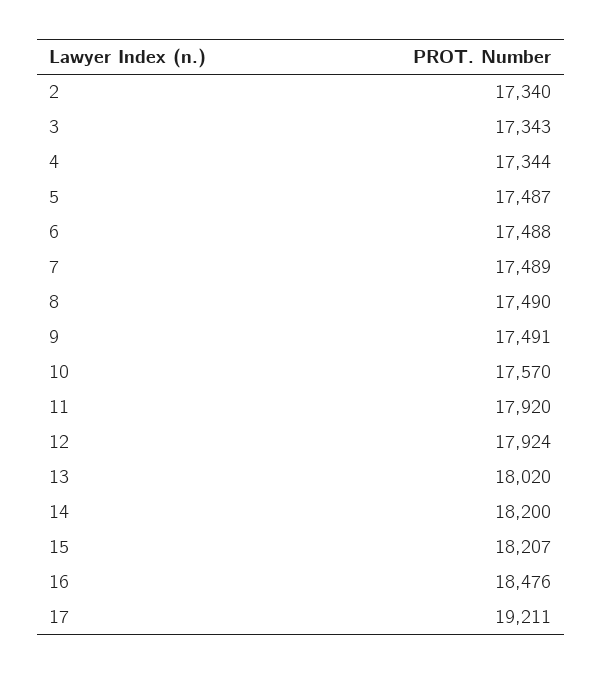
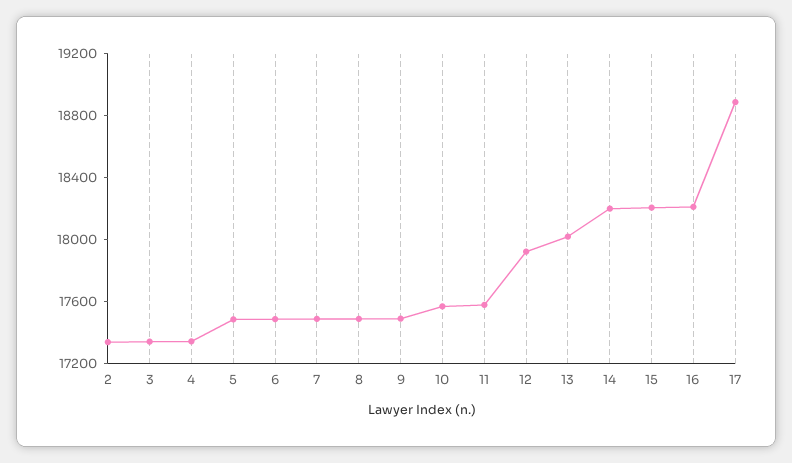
  {
    "2": 17340,
    "3": 17343,
    "4": 17344,
    "5": 17487,
    "6": 17488,
    "7": 17489,
    "8": 17490,
    "9": 17491,
    "10": 17570,
-   "11": 17920,
+   "11": 17600,
    "12": 17924,
    "13": 18020,
    "14": 18200,
    "15": 18207,
-   "16": 18476,
+   "16": 18200,
-   "17": 19211
+   "17": 18900
  }

